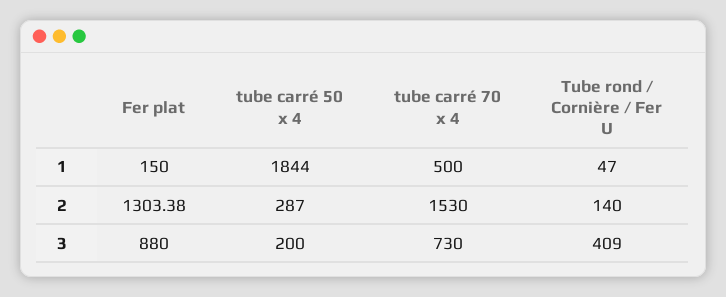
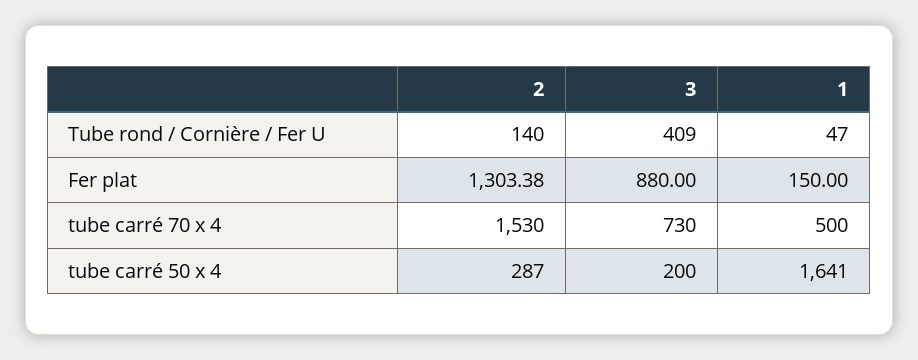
  {
    "Fer plat": {
      "1": 150,
      "2": 1303.38,
      "3": 880
    },
    "tube carré 50 x 4": {
-     "1": 1844,
+     "1": 1641,
      "2": 287,
      "3": 200
    },
    "tube carré 70 x 4": {
      "1": 500,
      "2": 1530,
      "3": 730
    },
    "Tube rond / Cornière / Fer U": {
      "1": 47,
      "2": 140,
      "3": 409
    }
  }

